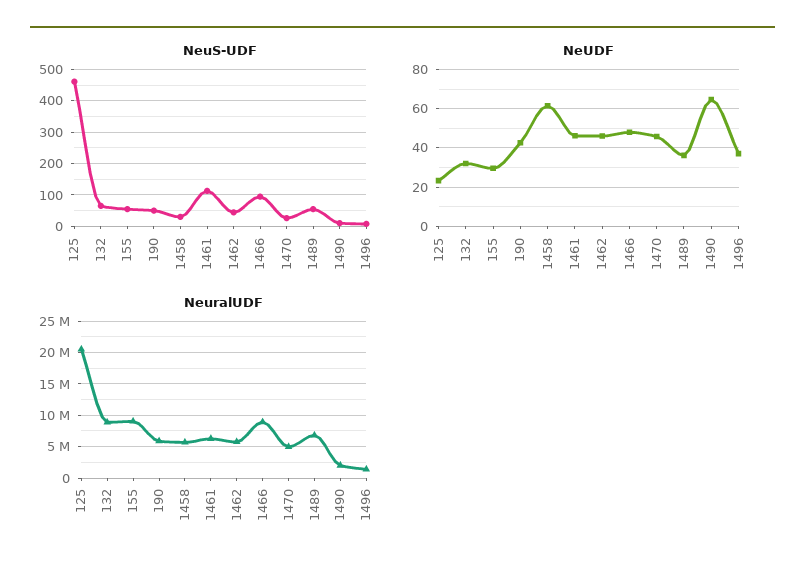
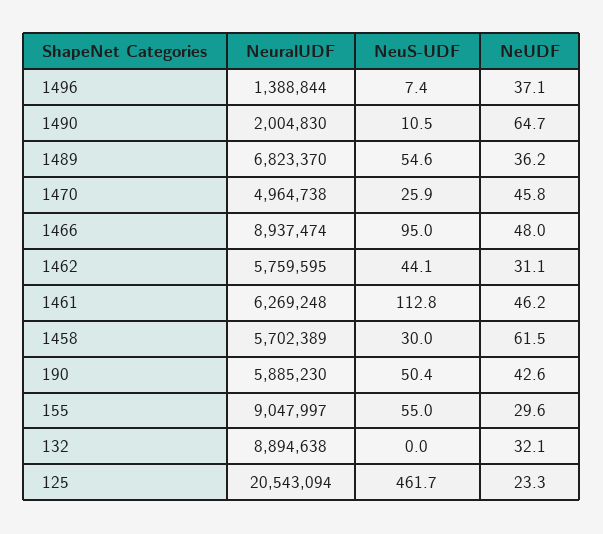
  {
    "NeuS-UDF": {
      "125": 461.7,
-     "132": 60,
+     "132": 0,
      "155": 55,
      "190": 50.4,
      "1458": 30,
      "1461": 112.8,
      "1462": 44.1,
      "1466": 95,
      "1470": 25.9,
      "1489": 54.6,
      "1490": 10.5,
      "1496": 7.4
    },
    "NeUDF": {
      "125": 23.3,
      "132": 32.1,
      "155": 29.6,
      "190": 42.6,
      "1458": 61.5,
      "1461": 46.2,
-     "1462": 45,
+     "1462": 31.1,
      "1466": 48,
      "1470": 45.8,
      "1489": 36.2,
      "1490": 64.7,
      "1496": 37.1
    },
    "NeuralUDF": {
      "125": 20543094,
      "132": 8894638,
      "155": 9047997,
      "190": 5885230,
      "1458": 5702389,
      "1461": 6269248,
      "1462": 5759595,
      "1466": 8937474,
      "1470": 4964738,
      "1489": 6823370,
      "1490": 2004830,
      "1496": 1388844
    }
  }

